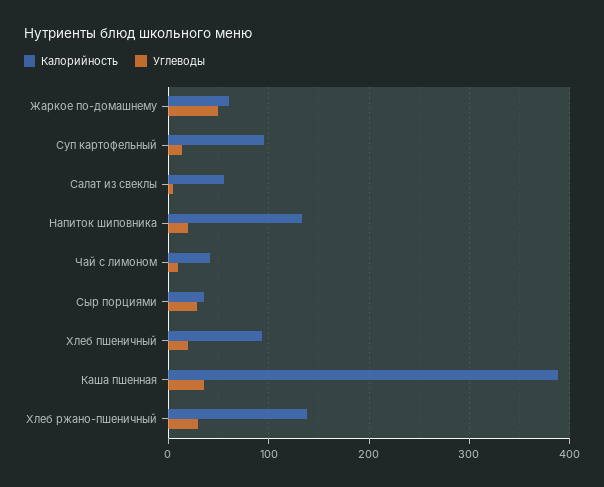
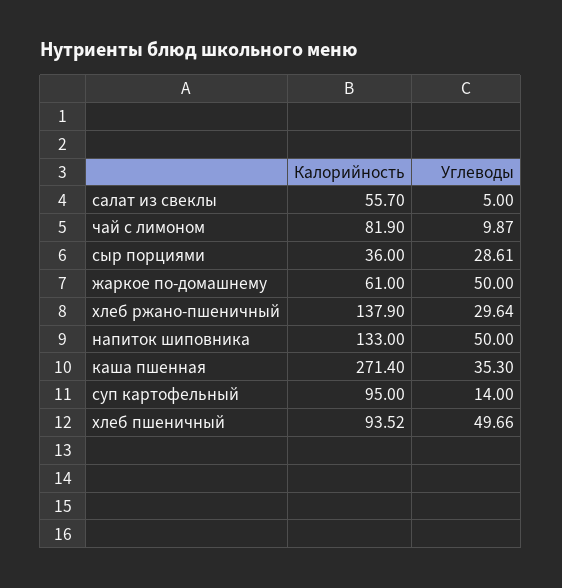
  {
    "Калорийность": {
      "Жаркое по-домашнему": 61,
      "Суп картофельный": 95,
      "Салат из свеклы": 55.7,
      "Напиток шиповника": 133,
-     "Чай с лимоном": 40,
+     "Чай с лимоном": 81.9,
      "Сыр порциями": 36,
      "Хлеб пшеничный": 93.52,
-     "Каша пшенная": 390,
+     "Каша пшенная": 271.4,
      "Хлеб ржано-пшеничный": 137.9
    },
    "Углеводы": {
      "Жаркое по-домашнему": 50,
      "Суп картофельный": 14,
      "Салат из свеклы": 5,
-     "Напиток шиповника": 20,
+     "Напиток шиповника": 50,
      "Чай с лимоном": 9.87,
      "Сыр порциями": 28.61,
-     "Хлеб пшеничный": 20,
+     "Хлеб пшеничный": 49.66,
      "Каша пшенная": 35.3,
      "Хлеб ржано-пшеничный": 29.64
    }
  }

